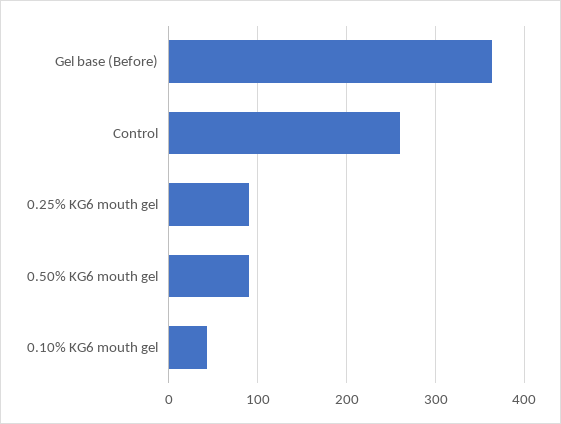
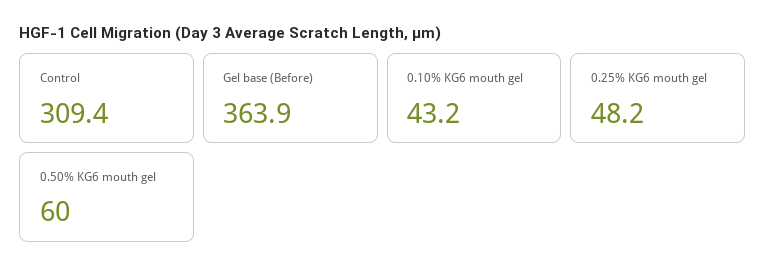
  {
    "Gel base (Before)": 363.9,
-   "Control": 260,
+   "Control": 309.4,
-   "0.25% KG6 mouth gel": 90,
+   "0.25% KG6 mouth gel": 48.2,
-   "0.50% KG6 mouth gel": 90,
+   "0.50% KG6 mouth gel": 60,
    "0.10% KG6 mouth gel": 43.2
  }

